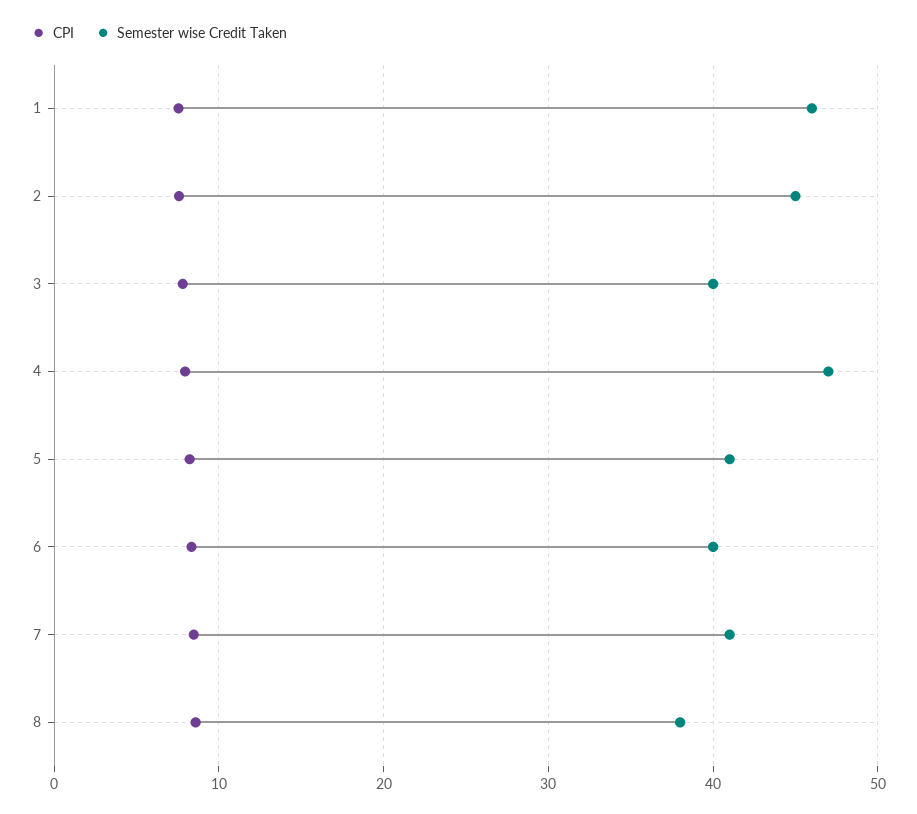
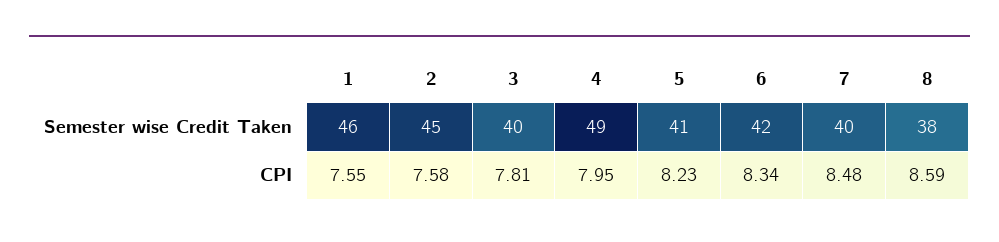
  {
    "CPI": {
      "1": 7.55,
      "2": 7.58,
      "3": 7.81,
      "4": 7.95,
      "5": 8.23,
      "6": 8.34,
      "7": 8.48,
      "8": 8.59
    },
    "Semester wise Credit Taken": {
      "1": 46,
      "2": 45,
      "3": 40,
-     "4": 47,
+     "4": 49,
      "5": 41,
-     "6": 40,
+     "6": 42,
-     "7": 41,
+     "7": 40,
      "8": 38
    }
  }

